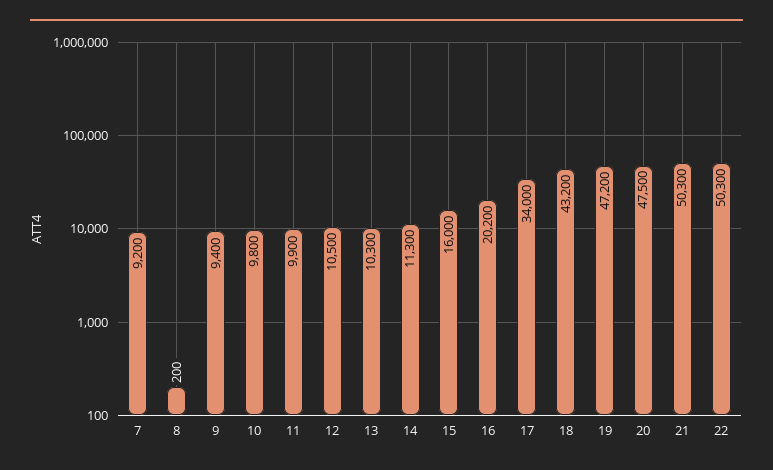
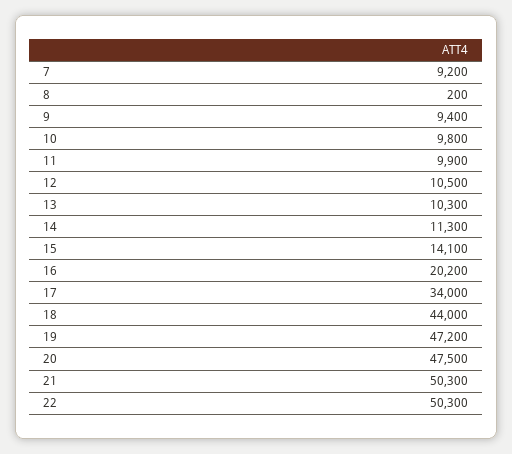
  {
    "7": 9200,
    "8": 200,
    "9": 9400,
    "10": 9800,
    "11": 9900,
    "12": 10500,
    "13": 10300,
    "14": 11300,
-   "15": 16000,
+   "15": 14100,
    "16": 20200,
    "17": 34000,
-   "18": 43200,
+   "18": 44000,
    "19": 47200,
    "20": 47500,
    "21": 50300,
    "22": 50300
  }

